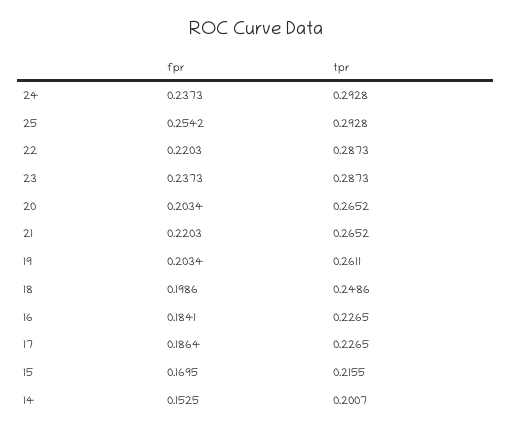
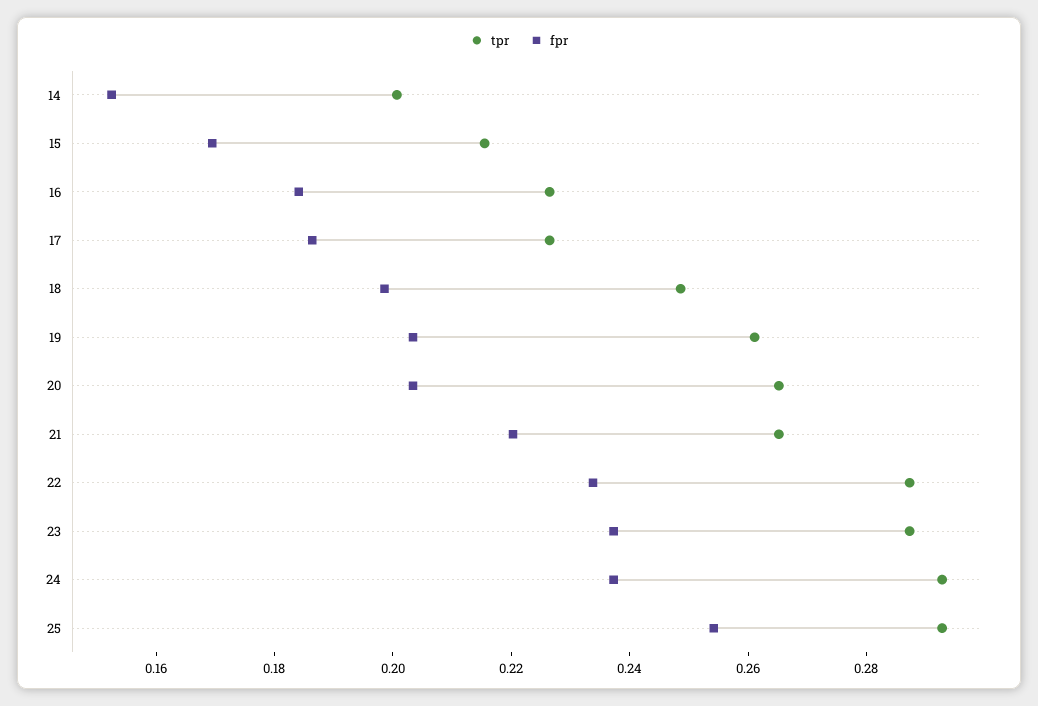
  {
    "fpr": {
      "24": 0.2373,
      "25": 0.2542,
-     "22": 0.2203,
+     "22": 0.235,
      "23": 0.2373,
      "20": 0.2034,
      "21": 0.2203,
      "19": 0.2034,
      "18": 0.1986,
      "16": 0.1841,
      "17": 0.1864,
      "15": 0.1695,
      "14": 0.1525
    },
    "tpr": {
      "24": 0.2928,
      "25": 0.2928,
      "22": 0.2873,
      "23": 0.2873,
      "20": 0.2652,
      "21": 0.2652,
      "19": 0.2611,
      "18": 0.2486,
      "16": 0.2265,
      "17": 0.2265,
      "15": 0.2155,
      "14": 0.2007
    }
  }

